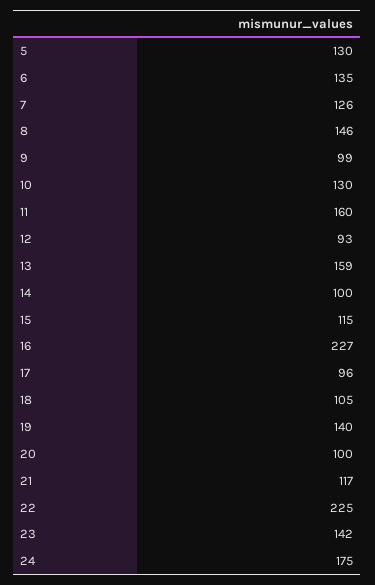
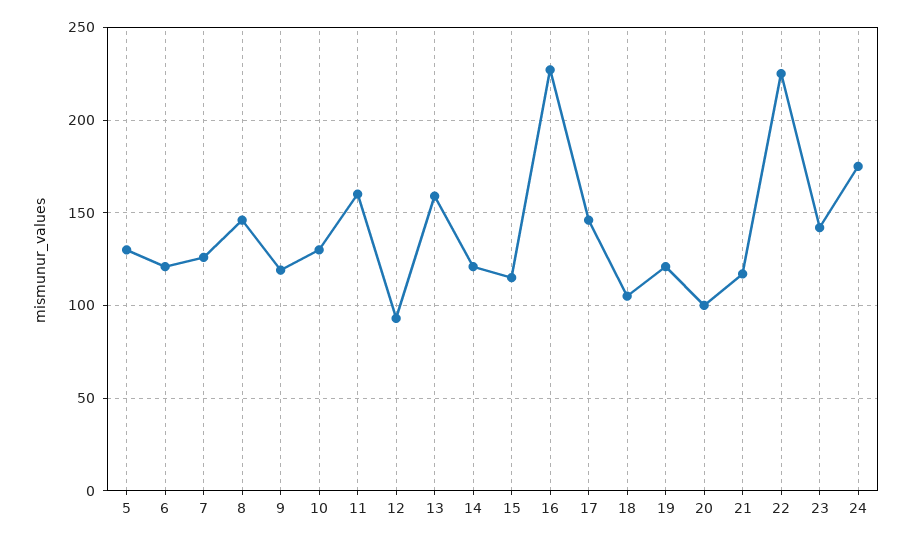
  {
    "5": 130,
-   "6": 135,
+   "6": 120,
    "7": 126,
    "8": 146,
-   "9": 99,
+   "9": 120,
    "10": 130,
    "11": 160,
    "12": 93,
    "13": 159,
-   "14": 100,
+   "14": 120,
    "15": 115,
    "16": 227,
-   "17": 96,
+   "17": 145,
    "18": 105,
-   "19": 140,
+   "19": 120,
    "20": 100,
    "21": 117,
    "22": 225,
    "23": 142,
    "24": 175
  }

